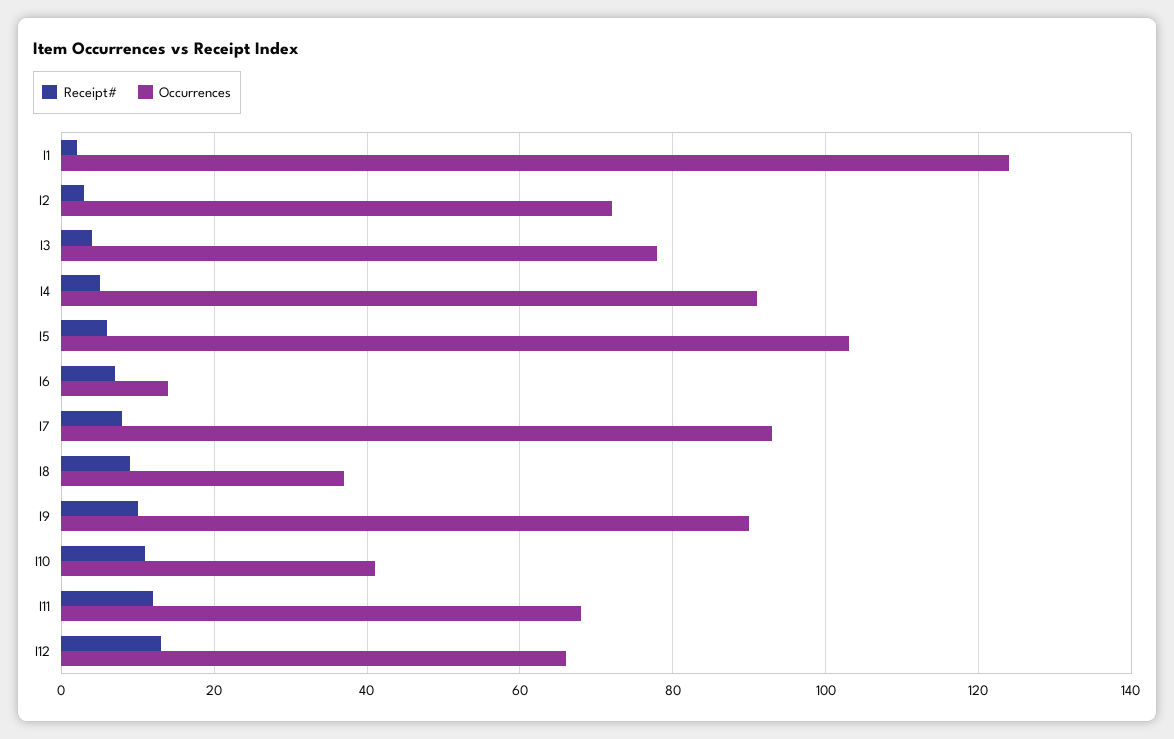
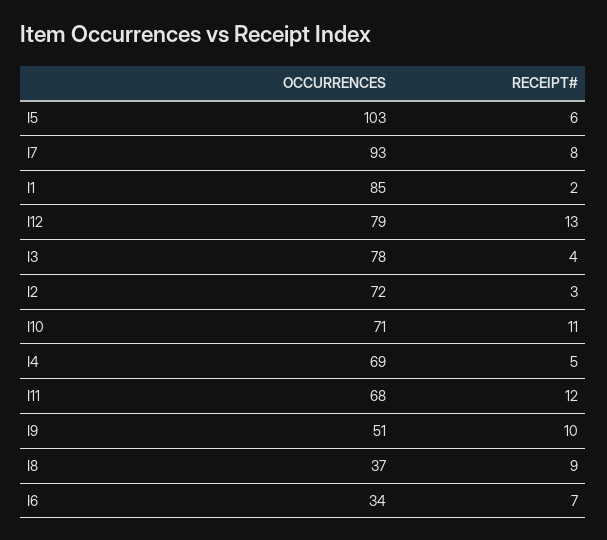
  {
    "Receipt#": {
      "I1": 2,
      "I2": 3,
      "I3": 4,
      "I4": 5,
      "I5": 6,
      "I6": 7,
      "I7": 8,
      "I8": 9,
      "I9": 10,
      "I10": 11,
      "I11": 12,
      "I12": 13
    },
    "Occurrences": {
-     "I1": 125,
+     "I1": 85,
      "I2": 72,
      "I3": 78,
-     "I4": 90,
+     "I4": 69,
      "I5": 103,
-     "I6": 15,
+     "I6": 34,
      "I7": 93,
      "I8": 37,
-     "I9": 90,
+     "I9": 51,
-     "I10": 40,
+     "I10": 71,
      "I11": 68,
-     "I12": 65
+     "I12": 79
    }
  }

